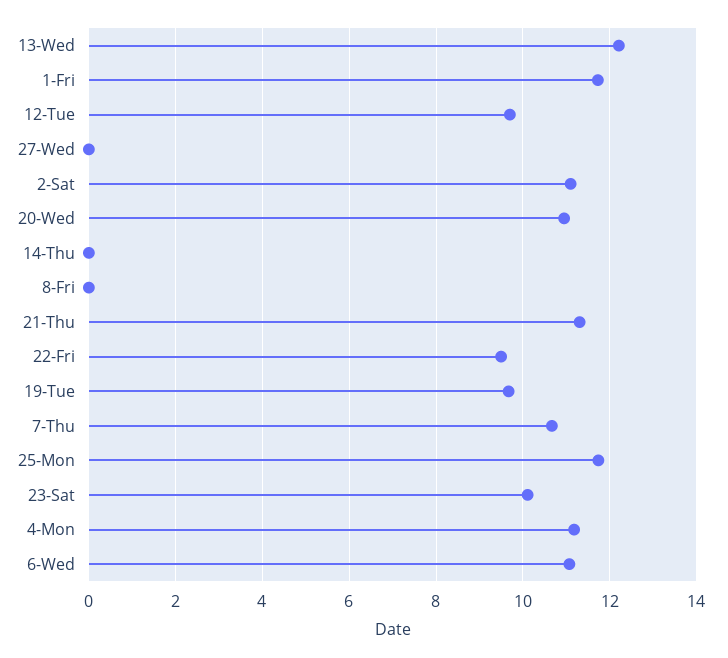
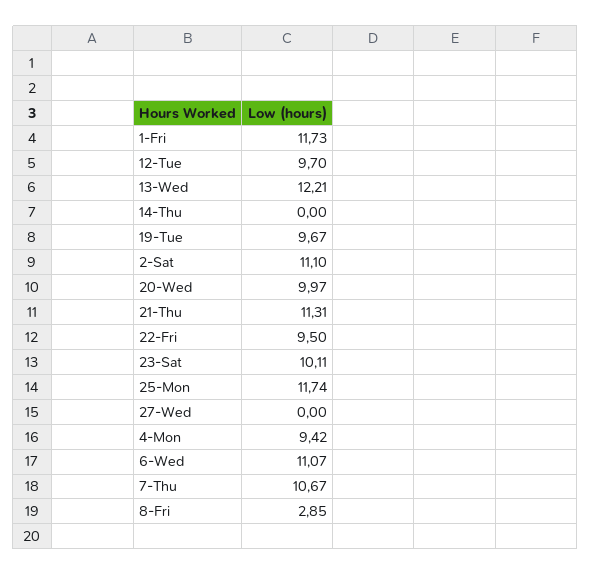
  {
    "13-Wed": 12.21,
    "1-Fri": 11.73,
    "12-Tue": 9.7,
    "27-Wed": 0,
    "2-Sat": 11.1,
-   "20-Wed": 11,
+   "20-Wed": 9.97,
    "14-Thu": 0,
-   "8-Fri": 0,
+   "8-Fri": 2.85,
    "21-Thu": 11.31,
    "22-Fri": 9.5,
    "19-Tue": 9.67,
    "7-Thu": 10.67,
    "25-Mon": 11.74,
    "23-Sat": 10.11,
-   "4-Mon": 11.2,
+   "4-Mon": 9.42,
    "6-Wed": 11.07
  }

